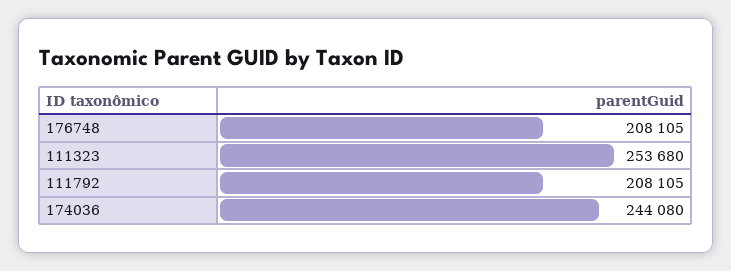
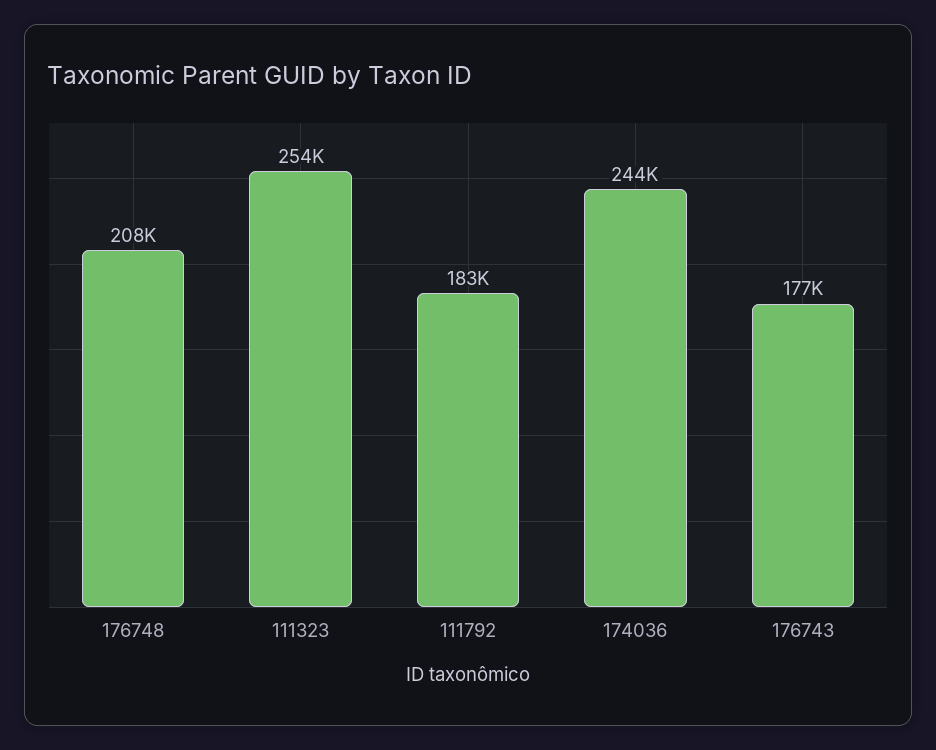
  {
    "176748": 208105,
    "111323": 253680,
-   "111792": 208105,
+   "111792": 183000,
-   "174036": 244080
+   "174036": 244080,
+   "176743": 177000
  }

